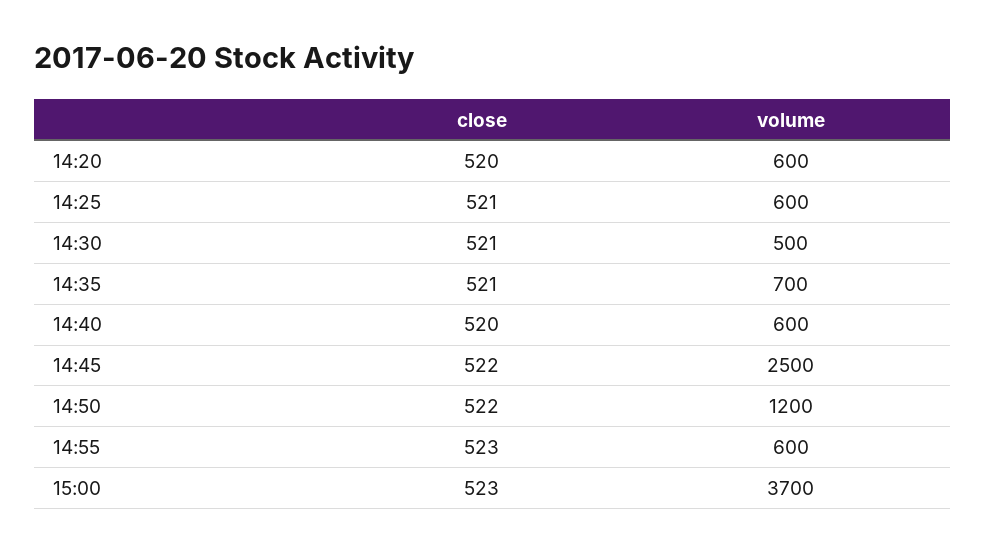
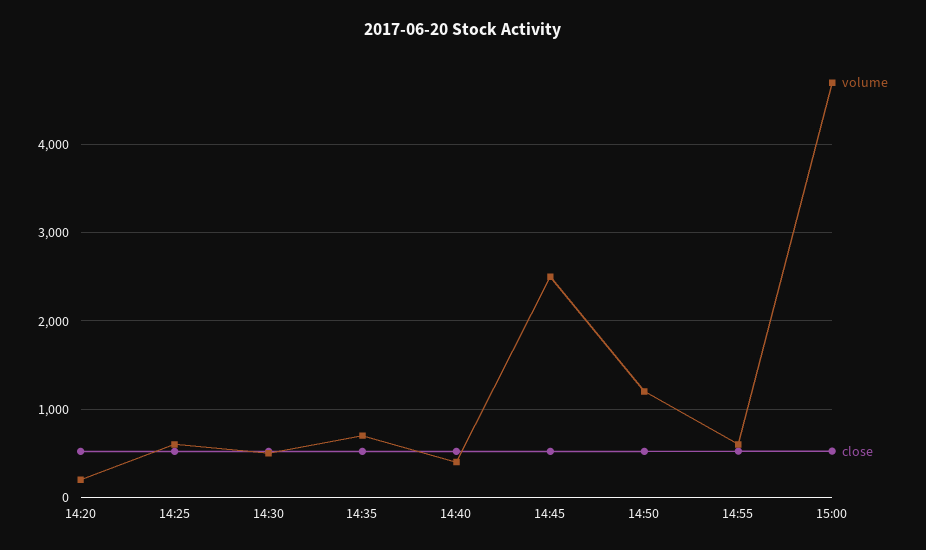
  {
    "close": {
      "14:20": 520,
      "14:25": 521,
      "14:30": 521,
      "14:35": 521,
      "14:40": 520,
      "14:45": 522,
      "14:50": 522,
      "14:55": 523,
      "15:00": 523
    },
    "volume": {
-     "14:20": 600,
+     "14:20": 200,
      "14:25": 600,
      "14:30": 500,
      "14:35": 700,
-     "14:40": 600,
+     "14:40": 400,
      "14:45": 2500,
      "14:50": 1200,
      "14:55": 600,
-     "15:00": 3700
+     "15:00": 4700
    }
  }

